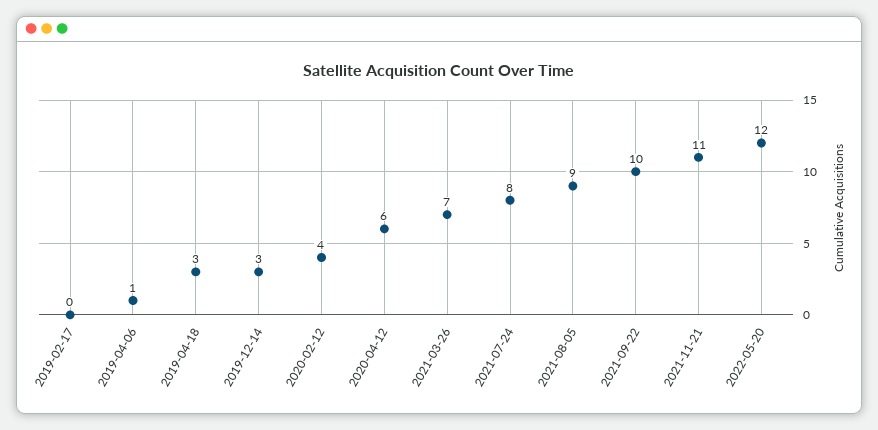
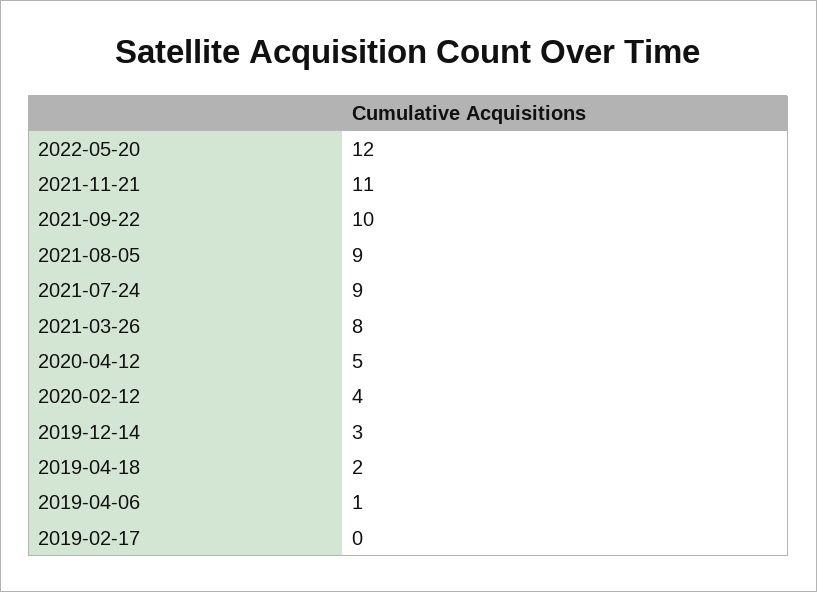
  {
    "2019-02-17": 0,
    "2019-04-06": 1,
-   "2019-04-18": 3,
+   "2019-04-18": 2,
    "2019-12-14": 3,
    "2020-02-12": 4,
-   "2020-04-12": 6,
+   "2020-04-12": 5,
-   "2021-03-26": 7,
+   "2021-03-26": 8,
-   "2021-07-24": 8,
+   "2021-07-24": 9,
    "2021-08-05": 9,
    "2021-09-22": 10,
    "2021-11-21": 11,
    "2022-05-20": 12
  }

